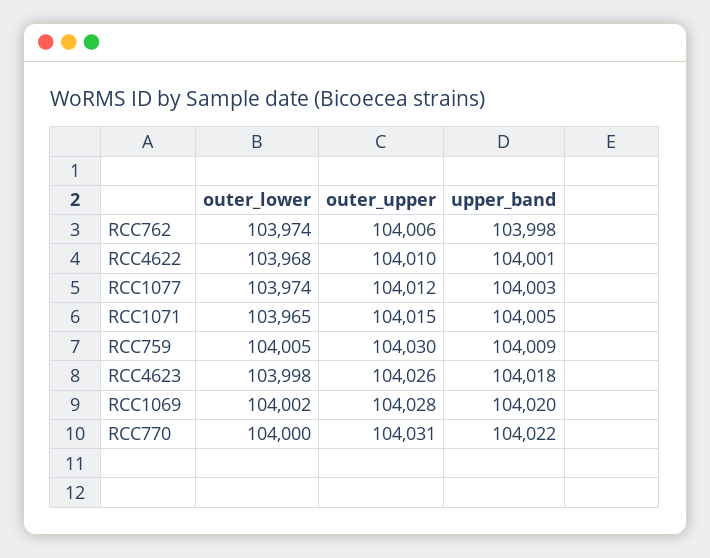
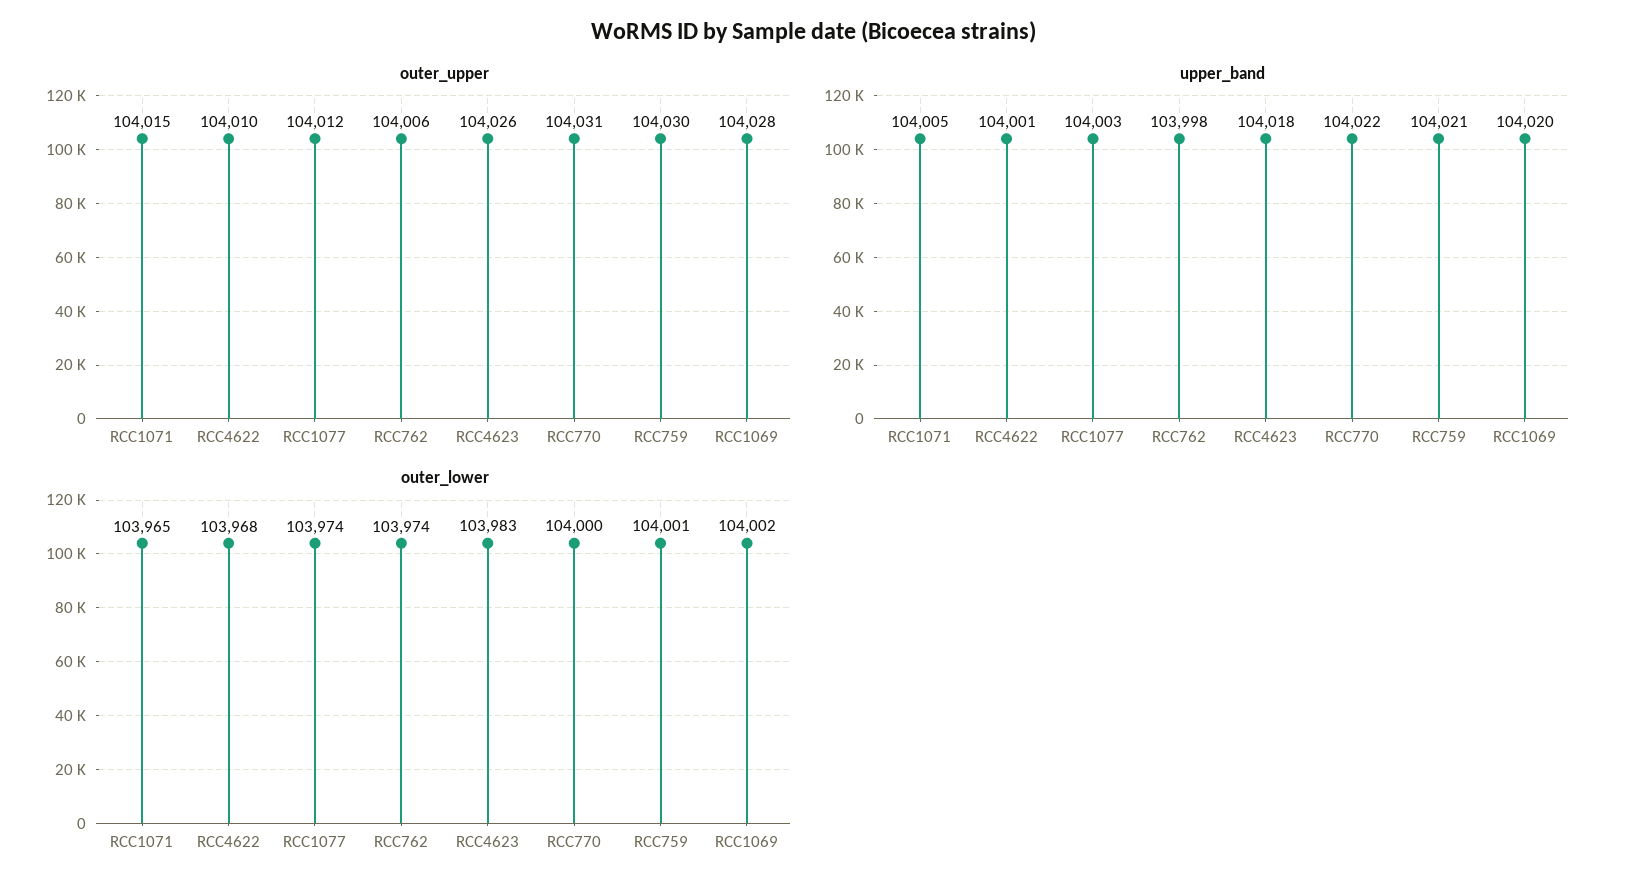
  {
    "outer_lower": {
      "RCC762": 103974,
      "RCC4622": 103968,
      "RCC1077": 103974,
      "RCC1071": 103965,
-     "RCC759": 104005,
+     "RCC759": 104001,
-     "RCC4623": 103998,
+     "RCC4623": 103983,
      "RCC1069": 104002,
      "RCC770": 104000
    },
    "outer_upper": {
      "RCC762": 104006,
      "RCC4622": 104010,
      "RCC1077": 104012,
      "RCC1071": 104015,
      "RCC759": 104030,
      "RCC4623": 104026,
      "RCC1069": 104028,
      "RCC770": 104031
    },
    "upper_band": {
      "RCC762": 103998,
      "RCC4622": 104001,
      "RCC1077": 104003,
      "RCC1071": 104005,
-     "RCC759": 104009,
+     "RCC759": 104021,
      "RCC4623": 104018,
      "RCC1069": 104020,
      "RCC770": 104022
    }
  }

